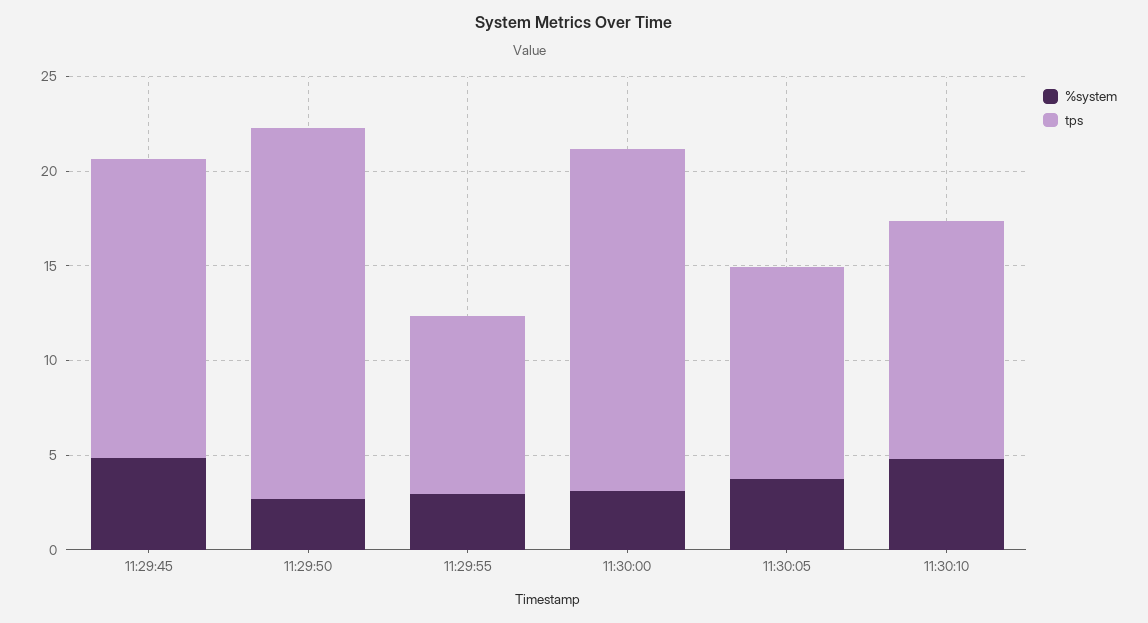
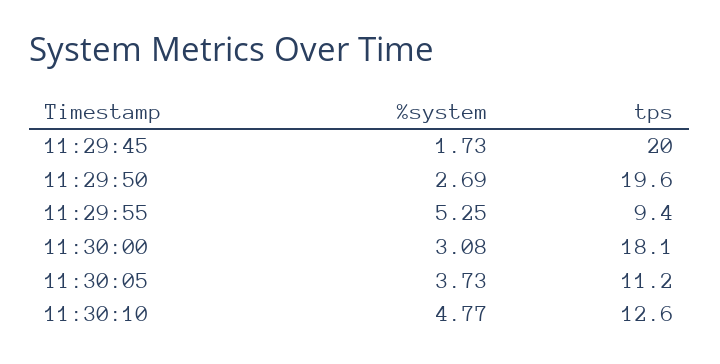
  {
    "%system": {
-     "11:29:45": 5,
+     "11:29:45": 1.73,
      "11:29:50": 2.69,
-     "11:29:55": 3,
+     "11:29:55": 5.25,
      "11:30:00": 3.08,
      "11:30:05": 3.73,
      "11:30:10": 4.77
    },
    "tps": {
-     "11:29:45": 16,
+     "11:29:45": 20,
      "11:29:50": 19.6,
      "11:29:55": 9.4,
      "11:30:00": 18.1,
      "11:30:05": 11.2,
      "11:30:10": 12.6
    }
  }

